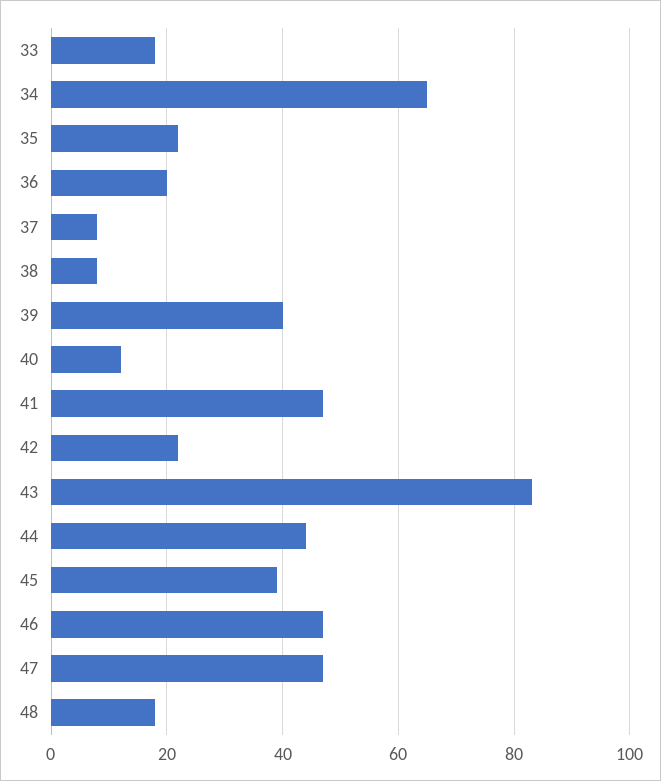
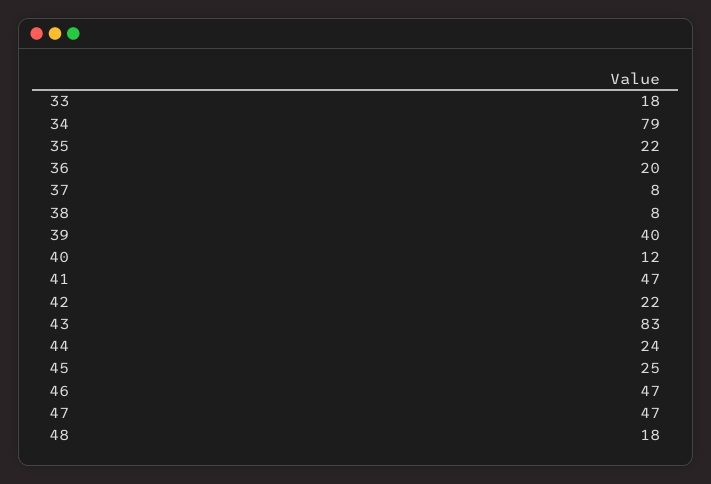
  {
    "33": 18,
-   "34": 65,
+   "34": 79,
    "35": 22,
    "36": 20,
    "37": 8,
    "38": 8,
    "39": 40,
    "40": 12,
    "41": 47,
    "42": 22,
    "43": 83,
-   "44": 45,
+   "44": 24,
-   "45": 40,
+   "45": 25,
    "46": 47,
    "47": 47,
    "48": 18
  }

